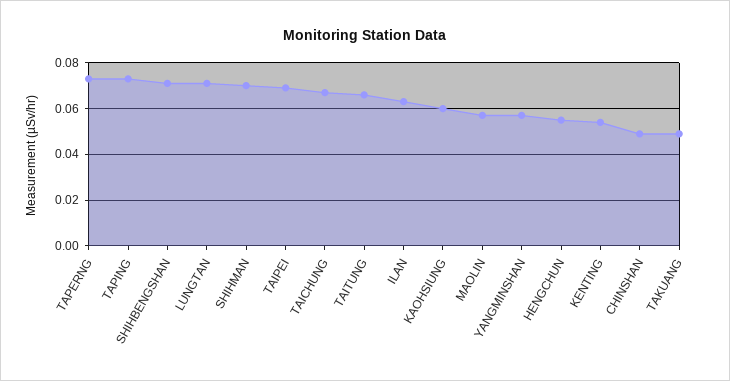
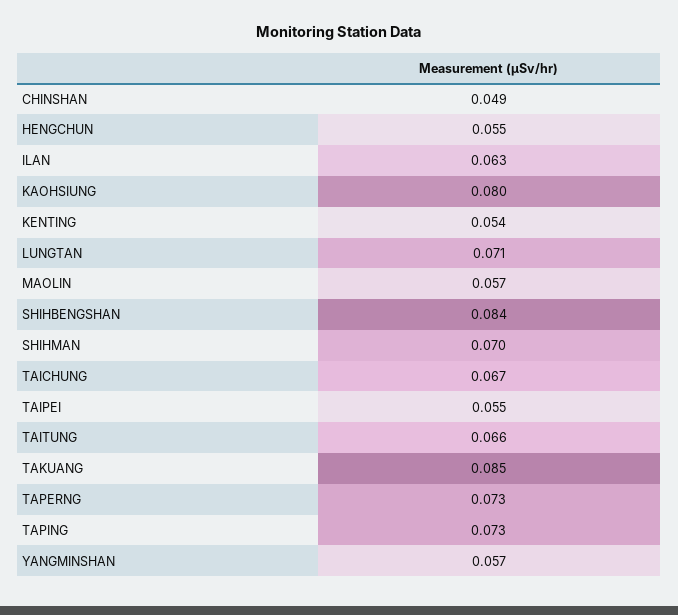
  {
    "TAPERNG": 0.073,
    "TAPING": 0.073,
-   "SHIHBENGSHAN": 0.07,
+   "SHIHBENGSHAN": 0.084,
    "LUNGTAN": 0.071,
    "SHIHMAN": 0.07,
-   "TAIPEI": 0.07,
+   "TAIPEI": 0.055,
    "TAICHUNG": 0.067,
    "TAITUNG": 0.066,
    "ILAN": 0.063,
-   "KAOHSIUNG": 0.06,
+   "KAOHSIUNG": 0.08,
    "MAOLIN": 0.057,
    "YANGMINSHAN": 0.057,
    "HENGCHUN": 0.055,
    "KENTING": 0.054,
    "CHINSHAN": 0.049,
-   "TAKUANG": 0.05
+   "TAKUANG": 0.085
  }

